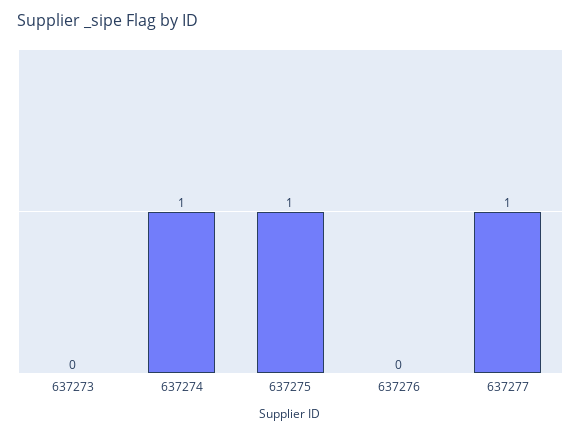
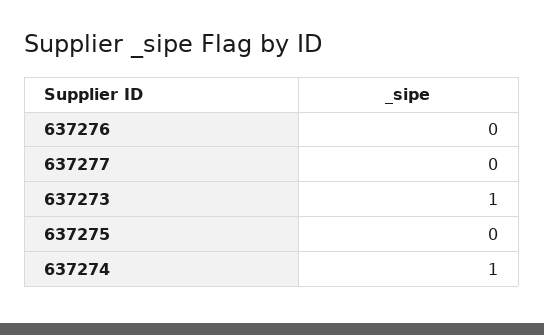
  {
-   "637273": 0,
+   "637273": 1,
    "637274": 1,
-   "637275": 1,
+   "637275": 0,
    "637276": 0,
-   "637277": 1
+   "637277": 0
  }

